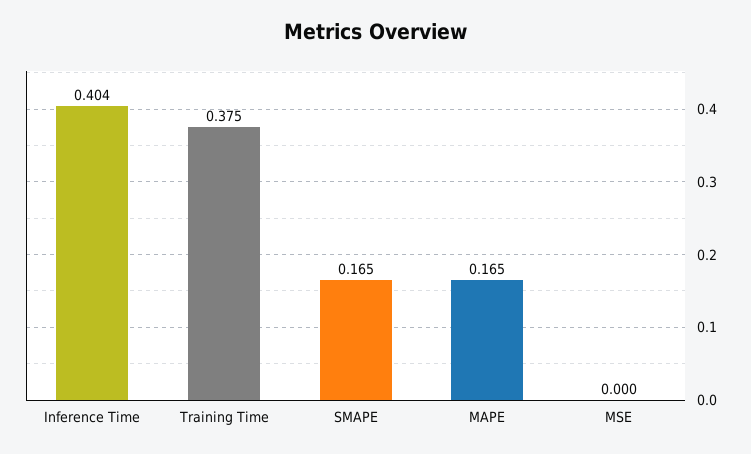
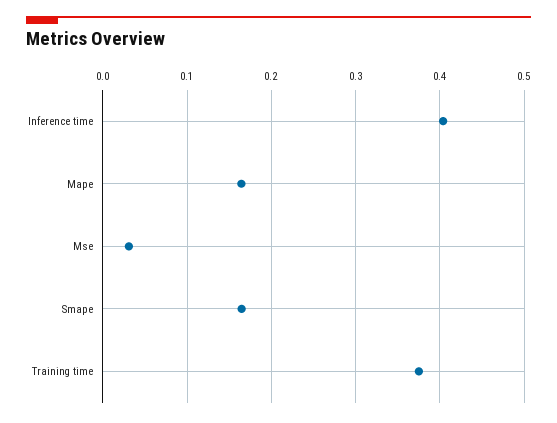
  {
    "Inference Time": 0.404,
    "Training Time": 0.375,
    "SMAPE": 0.165,
    "MAPE": 0.165,
-   "MSE": 0
+   "MSE": 0.03
  }

